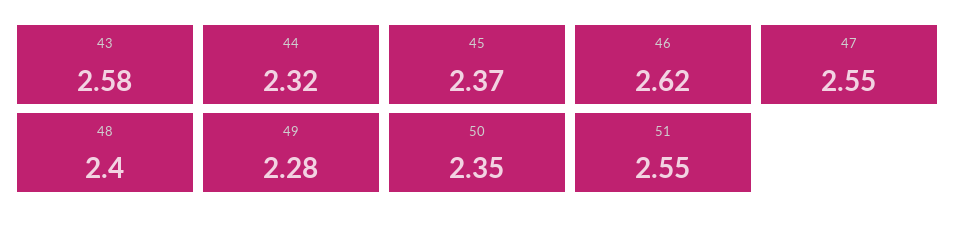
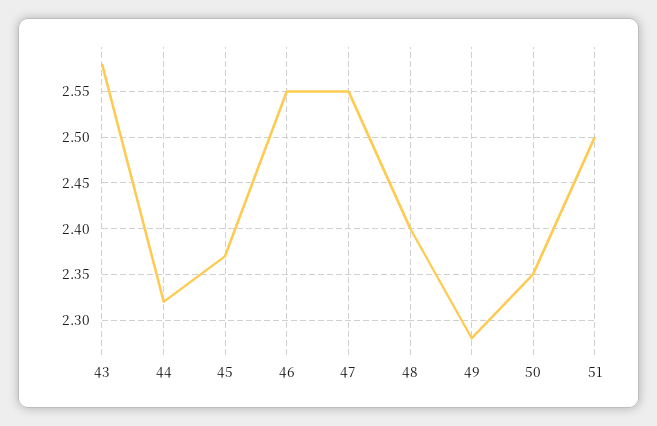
  {
    "43": 2.58,
    "44": 2.32,
    "45": 2.37,
-   "46": 2.62,
+   "46": 2.55,
    "47": 2.55,
    "48": 2.4,
    "49": 2.28,
    "50": 2.35,
-   "51": 2.55
+   "51": 2.5
  }

